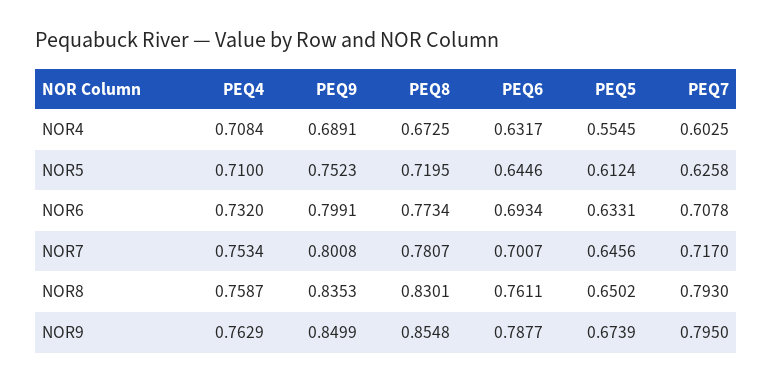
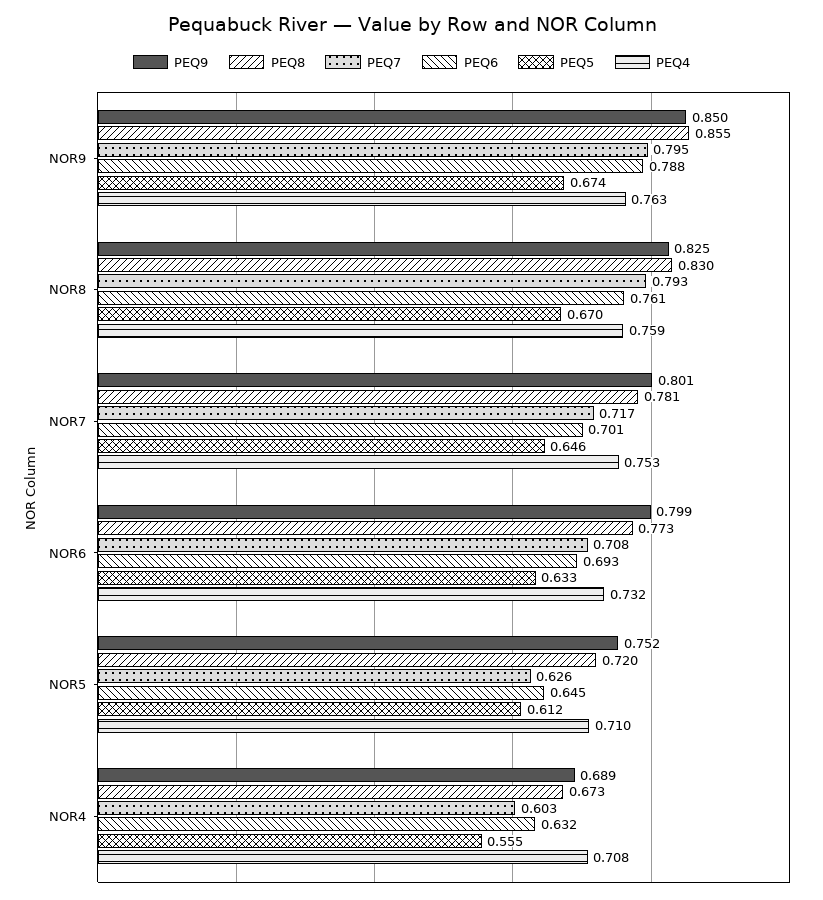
  {
    "PEQ4": {
      "NOR4": 0.7084,
      "NOR5": 0.71,
      "NOR6": 0.732,
      "NOR7": 0.7534,
      "NOR8": 0.7587,
      "NOR9": 0.7629
    },
    "PEQ9": {
      "NOR4": 0.6891,
      "NOR5": 0.7523,
      "NOR6": 0.7991,
      "NOR7": 0.8008,
-     "NOR8": 0.8353,
+     "NOR8": 0.825,
      "NOR9": 0.8499
    },
    "PEQ8": {
      "NOR4": 0.6725,
      "NOR5": 0.7195,
      "NOR6": 0.7734,
      "NOR7": 0.7807,
      "NOR8": 0.8301,
      "NOR9": 0.8548
    },
    "PEQ6": {
      "NOR4": 0.6317,
      "NOR5": 0.6446,
      "NOR6": 0.6934,
      "NOR7": 0.7007,
      "NOR8": 0.7611,
      "NOR9": 0.7877
    },
    "PEQ5": {
      "NOR4": 0.5545,
      "NOR5": 0.6124,
      "NOR6": 0.6331,
      "NOR7": 0.6456,
-     "NOR8": 0.6502,
+     "NOR8": 0.67,
      "NOR9": 0.6739
    },
    "PEQ7": {
      "NOR4": 0.6025,
      "NOR5": 0.6258,
      "NOR6": 0.7078,
      "NOR7": 0.717,
      "NOR8": 0.793,
      "NOR9": 0.795
    }
  }

